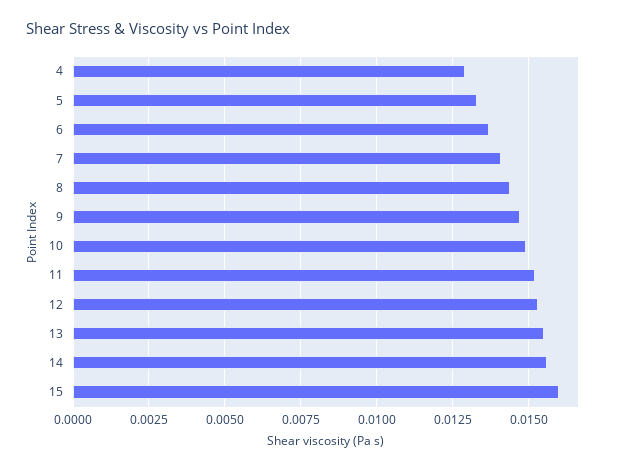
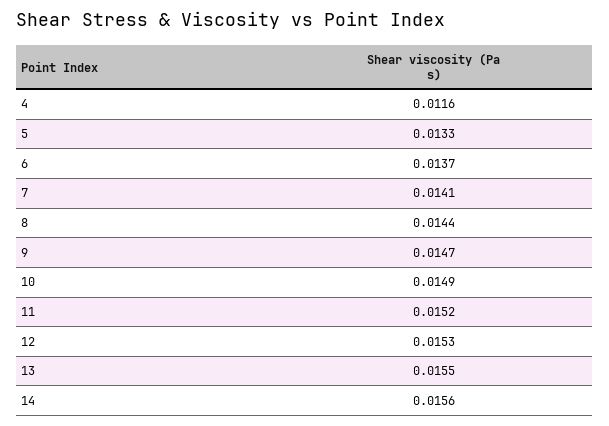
  {
-   "4": 0.013,
+   "4": 0.0116,
    "5": 0.0133,
    "6": 0.0137,
    "7": 0.0141,
    "8": 0.0144,
    "9": 0.0147,
    "10": 0.0149,
    "11": 0.0152,
    "12": 0.0153,
    "13": 0.0155,
-   "14": 0.0156,
+   "14": 0.0156
-   "15": 0.016
  }

